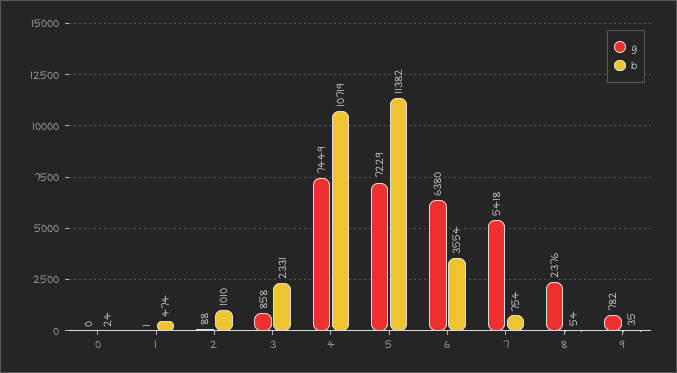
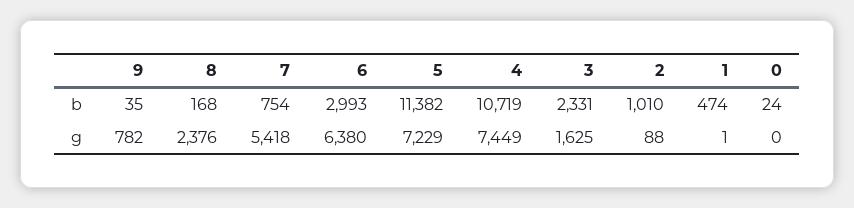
  {
    "g": {
      "0": 0,
      "1": 1,
      "2": 88,
-     "3": 858,
+     "3": 1625,
      "4": 7449,
      "5": 7229,
      "6": 6380,
      "7": 5418,
      "8": 2376,
      "9": 782
    },
    "b": {
      "0": 24,
      "1": 474,
      "2": 1010,
      "3": 2331,
      "4": 10719,
      "5": 11382,
-     "6": 3554,
+     "6": 2993,
      "7": 754,
-     "8": 54,
+     "8": 168,
      "9": 35
    }
  }

